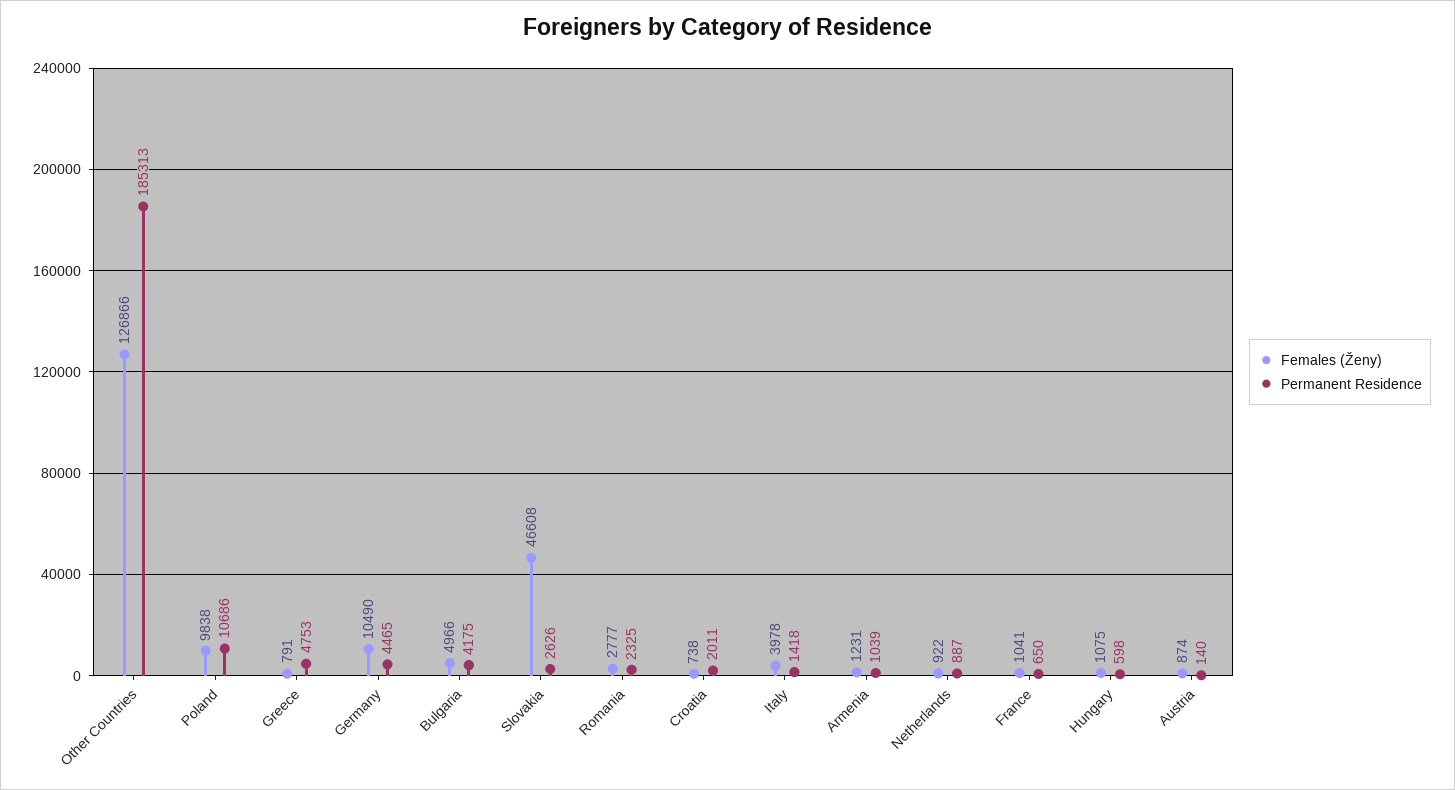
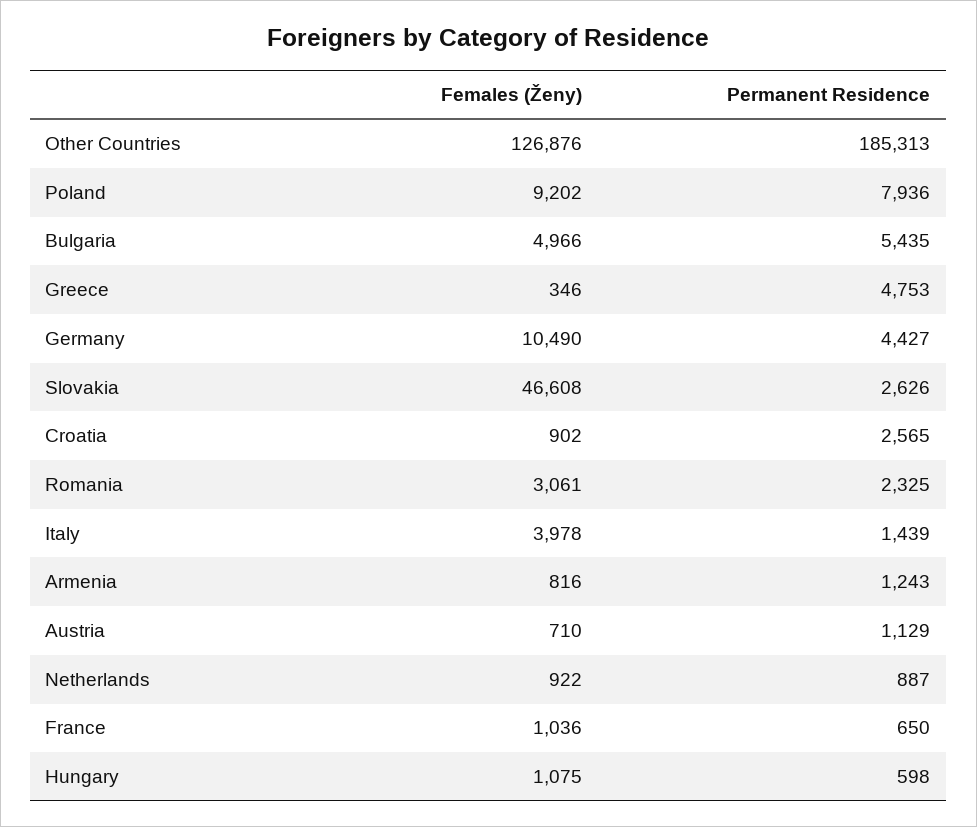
  {
    "Females (Ženy)": {
-     "Other Countries": 126866,
+     "Other Countries": 126876,
-     "Poland": 9838,
+     "Poland": 9202,
-     "Greece": 791,
+     "Greece": 346,
      "Germany": 10490,
      "Bulgaria": 4966,
      "Slovakia": 46608,
-     "Romania": 2777,
+     "Romania": 3061,
-     "Croatia": 738,
+     "Croatia": 902,
      "Italy": 3978,
-     "Armenia": 1231,
+     "Armenia": 816,
      "Netherlands": 922,
-     "France": 1041,
+     "France": 1036,
      "Hungary": 1075,
-     "Austria": 874
+     "Austria": 710
    },
    "Permanent Residence": {
      "Other Countries": 185313,
-     "Poland": 10686,
+     "Poland": 7936,
      "Greece": 4753,
-     "Germany": 4465,
+     "Germany": 4427,
-     "Bulgaria": 4175,
+     "Bulgaria": 5435,
      "Slovakia": 2626,
      "Romania": 2325,
-     "Croatia": 2011,
+     "Croatia": 2565,
-     "Italy": 1418,
+     "Italy": 1439,
-     "Armenia": 1039,
+     "Armenia": 1243,
      "Netherlands": 887,
      "France": 650,
      "Hungary": 598,
-     "Austria": 140
+     "Austria": 1129
    }
  }

